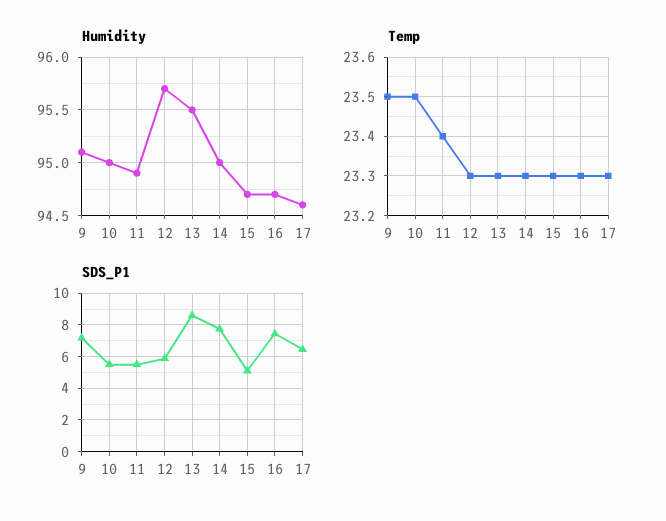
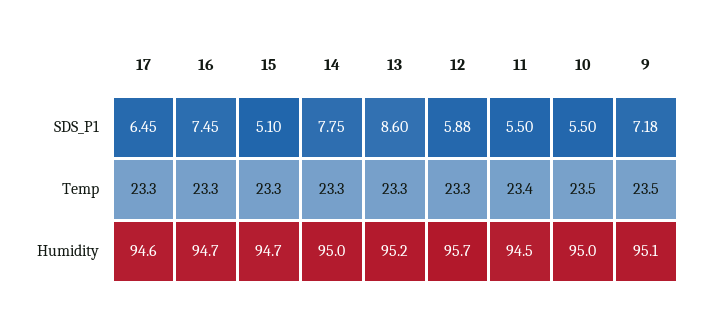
  {
    "Humidity": {
      "9": 95.1,
      "10": 95,
-     "11": 94.9,
+     "11": 94.5,
      "12": 95.7,
-     "13": 95.5,
+     "13": 95.2,
      "14": 95,
      "15": 94.7,
      "16": 94.7,
      "17": 94.6
    },
    "Temp": {
      "9": 23.5,
      "10": 23.5,
      "11": 23.4,
      "12": 23.3,
      "13": 23.3,
      "14": 23.3,
      "15": 23.3,
      "16": 23.3,
      "17": 23.3
    },
    "SDS_P1": {
      "9": 7.18,
      "10": 5.5,
      "11": 5.5,
      "12": 5.88,
      "13": 8.6,
      "14": 7.75,
      "15": 5.1,
      "16": 7.45,
      "17": 6.45
    }
  }

